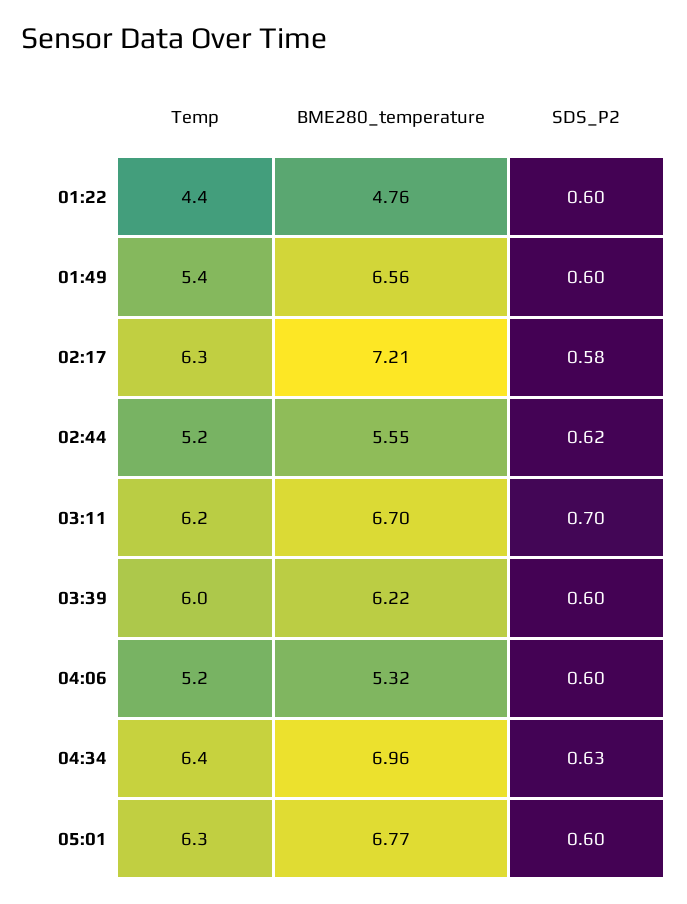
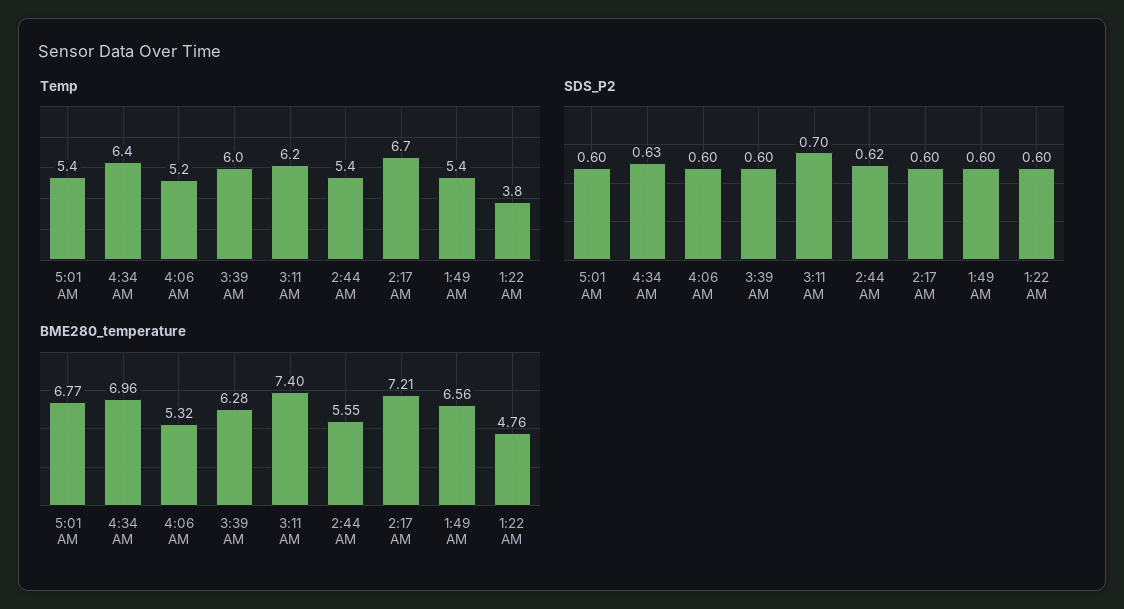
  {
    "Temp": {
-     "01:22": 4.4,
+     "01:22": 3.8,
      "01:49": 5.4,
-     "02:17": 6.3,
+     "02:17": 6.7,
-     "02:44": 5.2,
+     "02:44": 5.4,
      "03:11": 6.2,
      "03:39": 6,
      "04:06": 5.2,
      "04:34": 6.4,
-     "05:01": 6.3
+     "05:01": 5.4
    },
    "BME280_temperature": {
      "01:22": 4.76,
      "01:49": 6.56,
      "02:17": 7.21,
      "02:44": 5.55,
-     "03:11": 6.7,
+     "03:11": 7.4,
-     "03:39": 6.22,
+     "03:39": 6.28,
      "04:06": 5.32,
      "04:34": 6.96,
      "05:01": 6.77
    },
    "SDS_P2": {
      "01:22": 0.6,
      "01:49": 0.6,
-     "02:17": 0.58,
+     "02:17": 0.6,
      "02:44": 0.62,
      "03:11": 0.7,
      "03:39": 0.6,
      "04:06": 0.6,
      "04:34": 0.63,
      "05:01": 0.6
    }
  }

